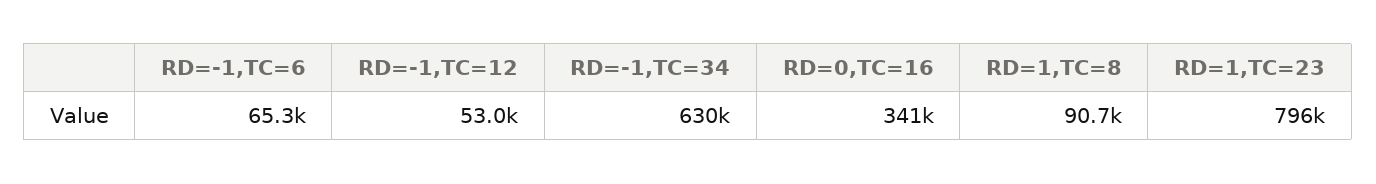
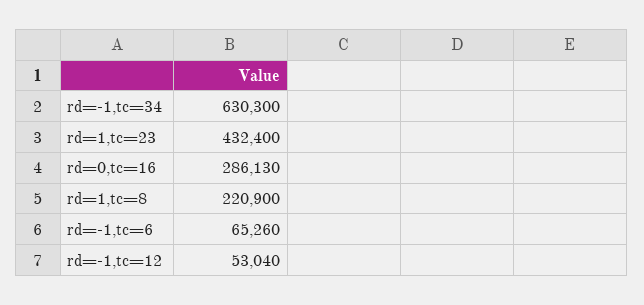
  {
    "RD=-1,TC=6": 65260,
    "RD=-1,TC=12": 53040,
    "RD=-1,TC=34": 630300,
-   "RD=0,TC=16": 341000,
+   "RD=0,TC=16": 286130,
-   "RD=1,TC=8": 90700,
+   "RD=1,TC=8": 220900,
-   "RD=1,TC=23": 796000
+   "RD=1,TC=23": 432400
  }

